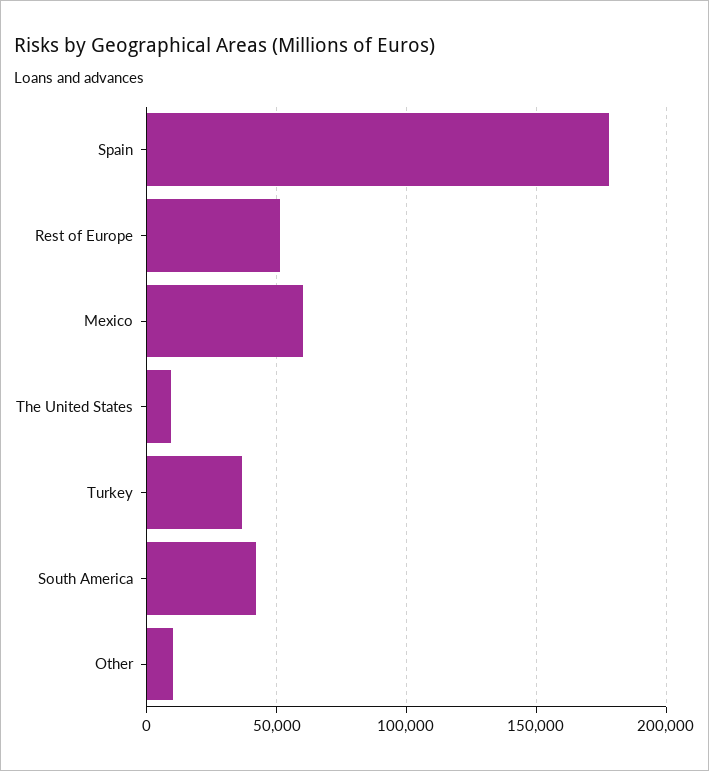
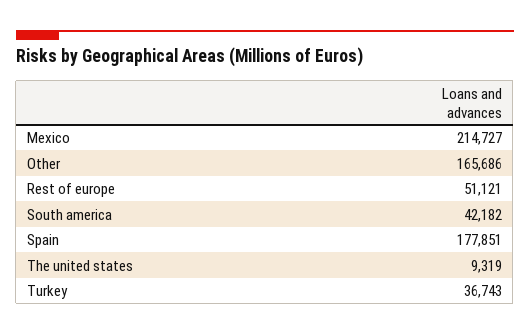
  {
    "Spain": 177851,
    "Rest of Europe": 51121,
-   "Mexico": 60000,
+   "Mexico": 214727,
    "The United States": 9319,
    "Turkey": 36743,
    "South America": 42182,
-   "Other": 10000
+   "Other": 165686
  }

